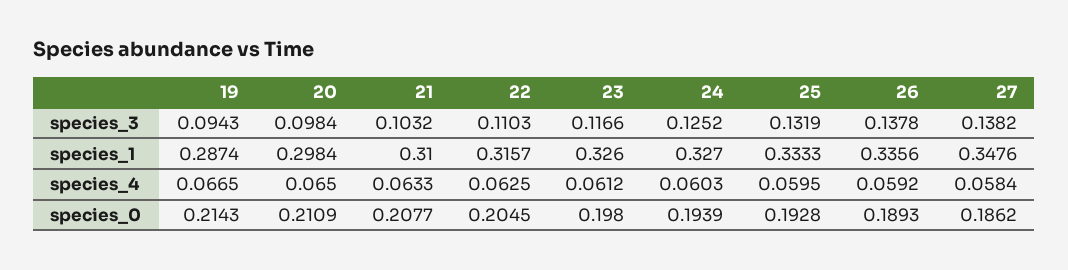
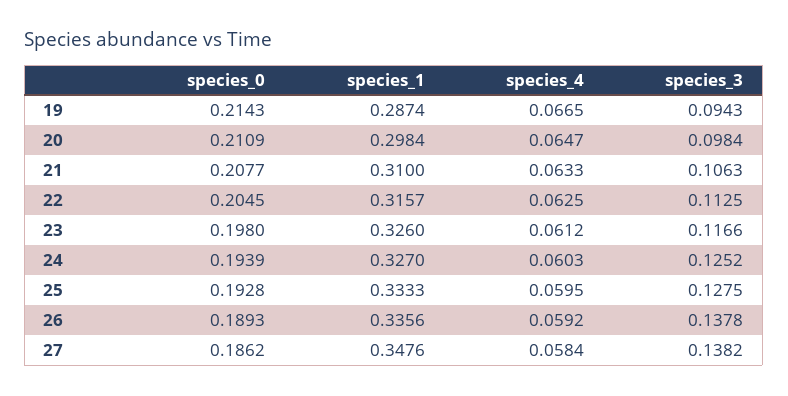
  {
    "19": {
      "species_3": 0.0943,
      "species_1": 0.2874,
      "species_4": 0.0665,
      "species_0": 0.2143
    },
    "20": {
      "species_3": 0.0984,
      "species_1": 0.2984,
-     "species_4": 0.065,
+     "species_4": 0.0647,
      "species_0": 0.2109
    },
    "21": {
-     "species_3": 0.1032,
+     "species_3": 0.1063,
      "species_1": 0.31,
      "species_4": 0.0633,
      "species_0": 0.2077
    },
    "22": {
-     "species_3": 0.1103,
+     "species_3": 0.1125,
      "species_1": 0.3157,
      "species_4": 0.0625,
      "species_0": 0.2045
    },
    "23": {
      "species_3": 0.1166,
      "species_1": 0.326,
      "species_4": 0.0612,
      "species_0": 0.198
    },
    "24": {
      "species_3": 0.1252,
      "species_1": 0.327,
      "species_4": 0.0603,
      "species_0": 0.1939
    },
    "25": {
-     "species_3": 0.1319,
+     "species_3": 0.1275,
      "species_1": 0.3333,
      "species_4": 0.0595,
      "species_0": 0.1928
    },
    "26": {
      "species_3": 0.1378,
      "species_1": 0.3356,
      "species_4": 0.0592,
      "species_0": 0.1893
    },
    "27": {
      "species_3": 0.1382,
      "species_1": 0.3476,
      "species_4": 0.0584,
      "species_0": 0.1862
    }
  }

